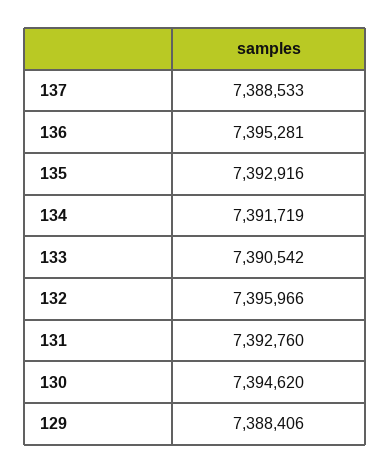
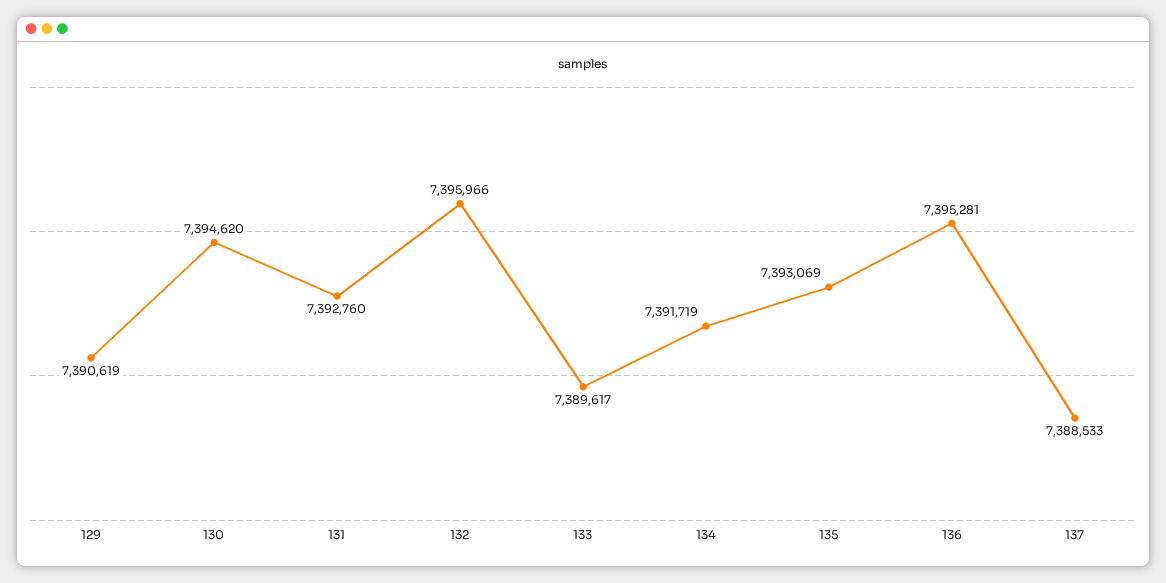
  {
    "137": 7388533,
    "136": 7395281,
-   "135": 7392916,
+   "135": 7393069,
    "134": 7391719,
-   "133": 7390542,
+   "133": 7389617,
    "132": 7395966,
    "131": 7392760,
    "130": 7394620,
-   "129": 7388406
+   "129": 7390619
  }

